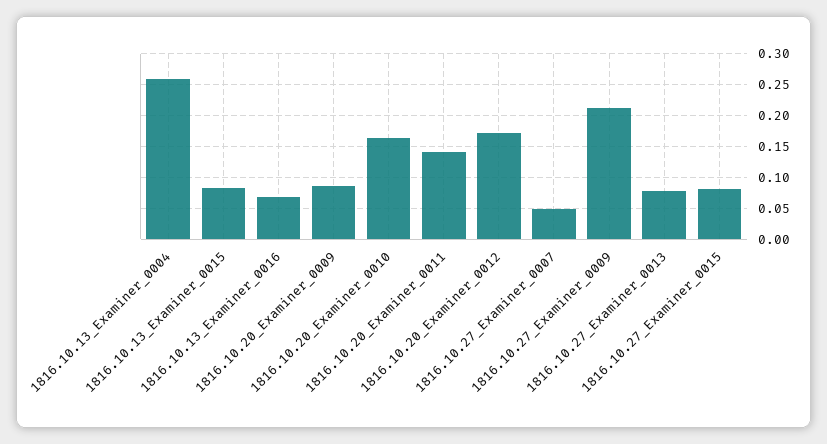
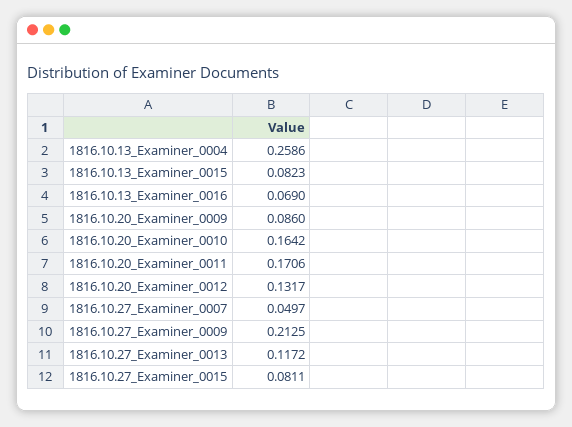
  {
    "1816.10.13_Examiner_0004": 0.2586,
    "1816.10.13_Examiner_0015": 0.0823,
    "1816.10.13_Examiner_0016": 0.069,
    "1816.10.20_Examiner_0009": 0.086,
    "1816.10.20_Examiner_0010": 0.1642,
-   "1816.10.20_Examiner_0011": 0.14,
+   "1816.10.20_Examiner_0011": 0.1706,
-   "1816.10.20_Examiner_0012": 0.17,
+   "1816.10.20_Examiner_0012": 0.1317,
    "1816.10.27_Examiner_0007": 0.0497,
    "1816.10.27_Examiner_0009": 0.2125,
-   "1816.10.27_Examiner_0013": 0.08,
+   "1816.10.27_Examiner_0013": 0.1172,
    "1816.10.27_Examiner_0015": 0.0811
  }

